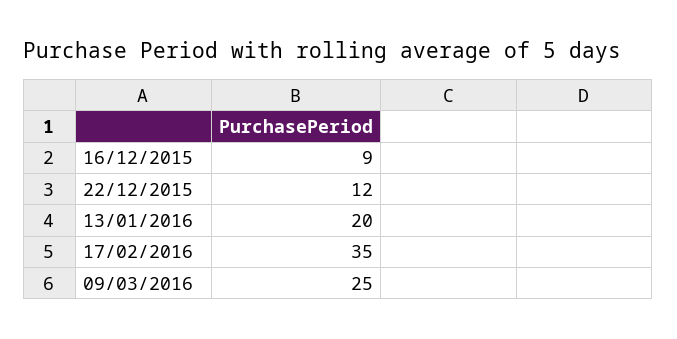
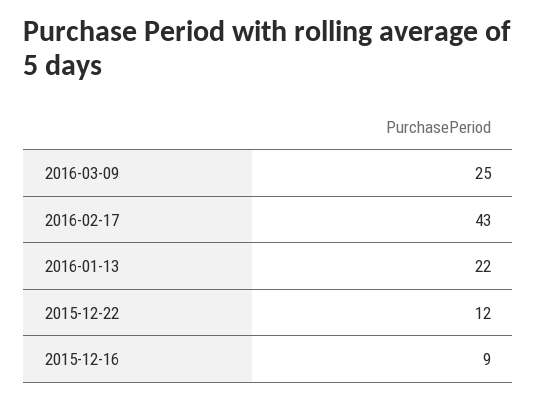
  {
    "16/12/2015": 9,
    "22/12/2015": 12,
-   "13/01/2016": 20,
+   "13/01/2016": 22,
-   "17/02/2016": 35,
+   "17/02/2016": 43,
    "09/03/2016": 25
  }

